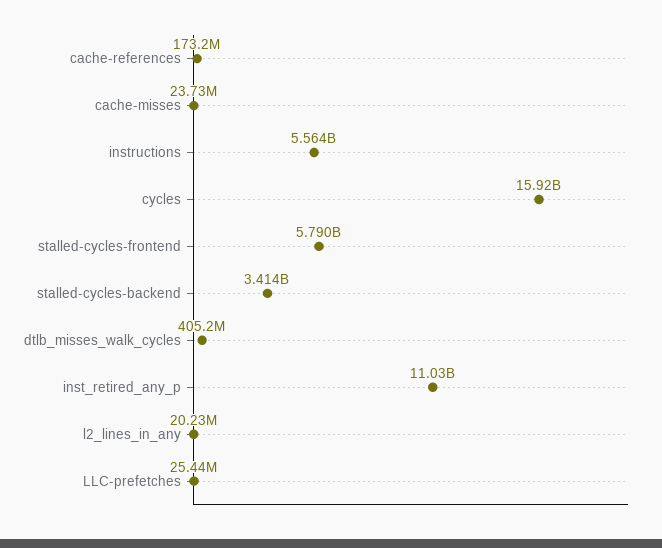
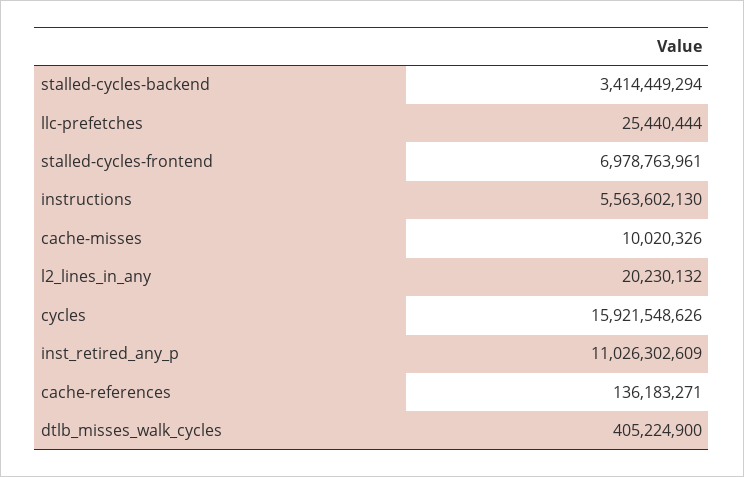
  {
-   "cache-references": 173200000,
+   "cache-references": 136183271,
-   "cache-misses": 23730000,
+   "cache-misses": 10020326,
    "instructions": 5563602130,
    "cycles": 15921548626,
-   "stalled-cycles-frontend": 5790000000,
+   "stalled-cycles-frontend": 6978763961,
    "stalled-cycles-backend": 3414449294,
    "dtlb_misses_walk_cycles": 405224900,
    "inst_retired_any_p": 11026302609,
    "l2_lines_in_any": 20230132,
    "LLC-prefetches": 25440444
  }

